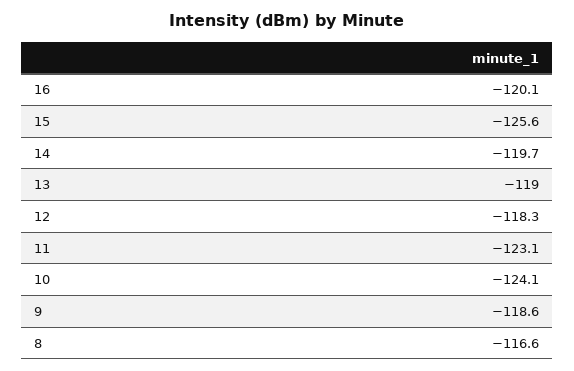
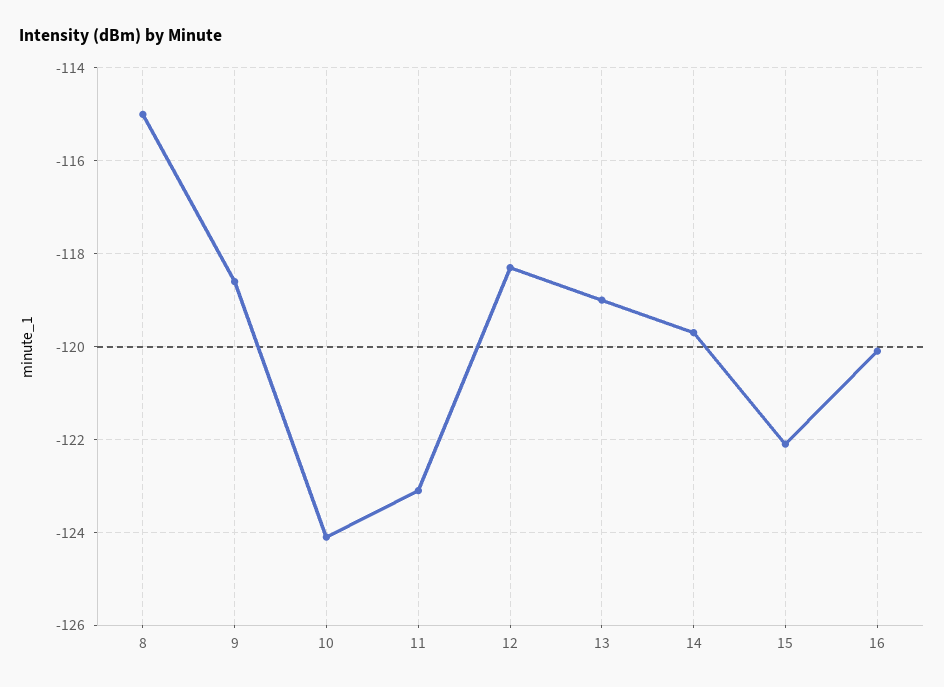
  {
    "16": -120.1,
-   "15": -125.6,
+   "15": -122,
    "14": -119.7,
    "13": -119,
    "12": -118.3,
    "11": -123.1,
    "10": -124.1,
    "9": -118.6,
-   "8": -116.6
+   "8": -115
  }

